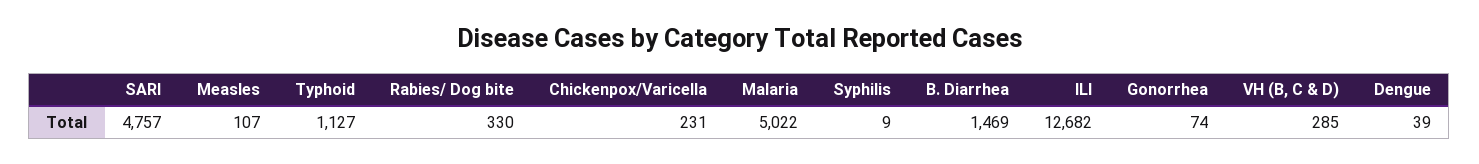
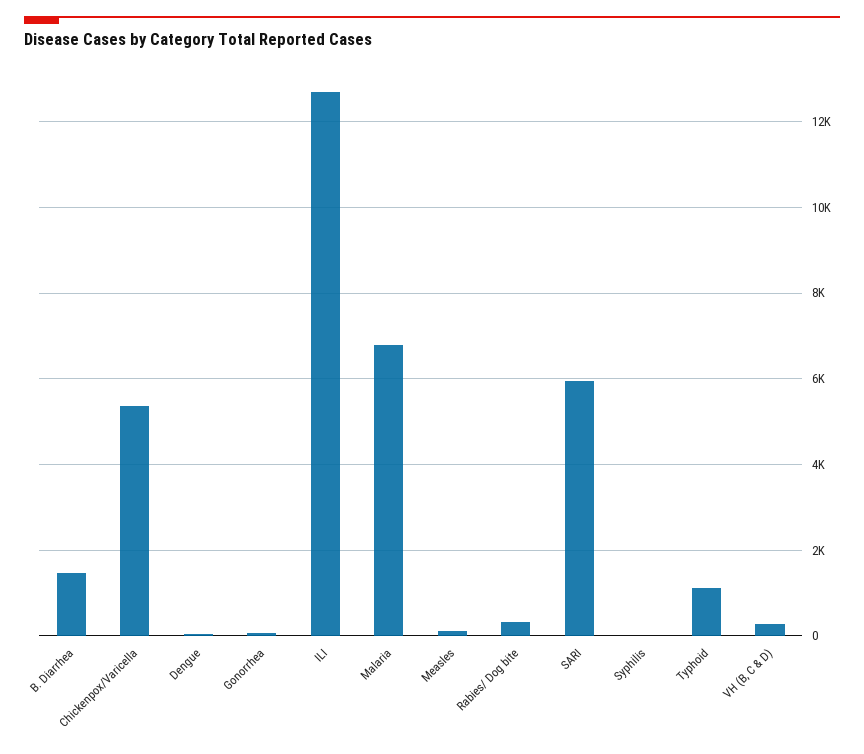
  {
-   "SARI": 4757,
+   "SARI": 6000,
    "Measles": 107,
    "Typhoid": 1127,
    "Rabies/ Dog bite": 330,
-   "Chickenpox/Varicella": 231,
+   "Chickenpox/Varicella": 5400,
-   "Malaria": 5022,
+   "Malaria": 6800,
    "Syphilis": 9,
    "B. Diarrhea": 1469,
    "ILI": 12682,
    "Gonorrhea": 74,
    "VH (B, C & D)": 285,
    "Dengue": 39
  }

